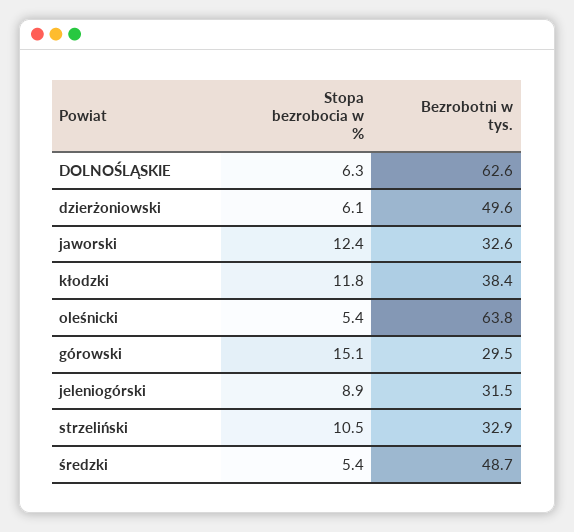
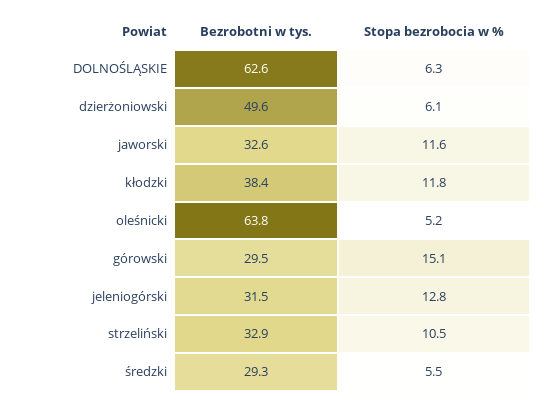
  {
    "Stopa bezrobocia w %": {
      "DOLNOŚLĄSKIE": 6.3,
      "dzierżoniowski": 6.1,
-     "jaworski": 12.4,
+     "jaworski": 11.6,
      "kłodzki": 11.8,
-     "oleśnicki": 5.4,
+     "oleśnicki": 5.2,
      "górowski": 15.1,
-     "jeleniogórski": 8.9,
+     "jeleniogórski": 12.8,
      "strzeliński": 10.5,
-     "średzki": 5.4
+     "średzki": 5.5
    },
    "Bezrobotni w tys.": {
      "DOLNOŚLĄSKIE": 62.6,
      "dzierżoniowski": 49.6,
      "jaworski": 32.6,
      "kłodzki": 38.4,
      "oleśnicki": 63.8,
      "górowski": 29.5,
      "jeleniogórski": 31.5,
      "strzeliński": 32.9,
-     "średzki": 48.7
+     "średzki": 29.3
    }
  }

